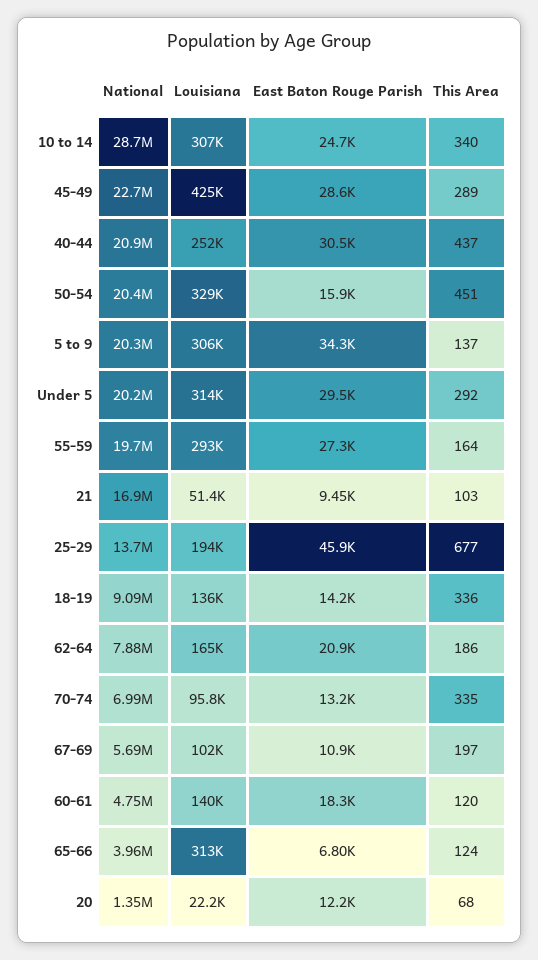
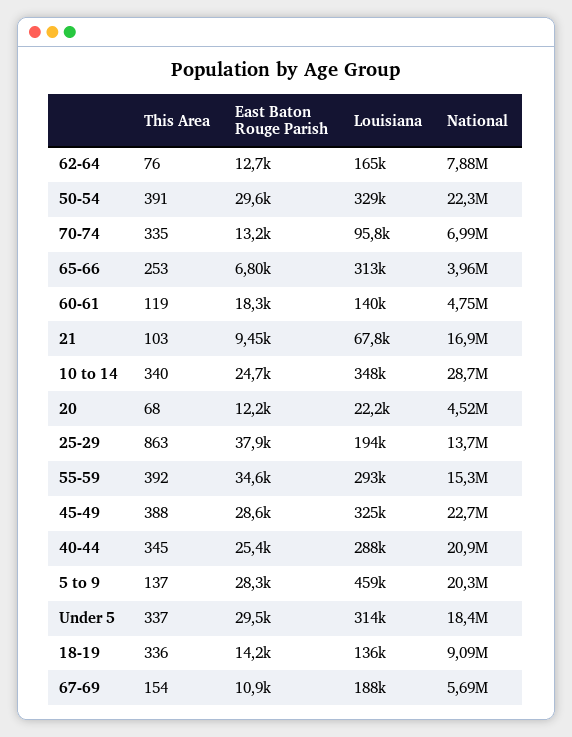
  {
    "National": {
      "10 to 14": 28700000,
      "45-49": 22700000,
      "40-44": 20900000,
-     "50-54": 20400000,
+     "50-54": 22300000,
      "5 to 9": 20300000,
-     "Under 5": 20200000,
+     "Under 5": 18400000,
-     "55-59": 19700000,
+     "55-59": 15300000,
      "21": 16900000,
      "25-29": 13700000,
      "18-19": 9090000,
      "62-64": 7880000,
      "70-74": 6990000,
      "67-69": 5690000,
      "60-61": 4750000,
      "65-66": 3960000,
-     "20": 1350000
+     "20": 4520000
    },
    "Louisiana": {
-     "10 to 14": 307000,
+     "10 to 14": 348000,
-     "45-49": 425000,
+     "45-49": 325000,
-     "40-44": 252000,
+     "40-44": 288000,
      "50-54": 329000,
-     "5 to 9": 306000,
+     "5 to 9": 459000,
      "Under 5": 314000,
      "55-59": 293000,
-     "21": 51400,
+     "21": 67800,
      "25-29": 194000,
      "18-19": 136000,
      "62-64": 165000,
      "70-74": 95800,
-     "67-69": 102000,
+     "67-69": 188000,
      "60-61": 140000,
      "65-66": 313000,
      "20": 22200
    },
    "East Baton Rouge Parish": {
      "10 to 14": 24700,
      "45-49": 28600,
-     "40-44": 30500,
+     "40-44": 25400,
-     "50-54": 15900,
+     "50-54": 29600,
-     "5 to 9": 34300,
+     "5 to 9": 28300,
      "Under 5": 29500,
-     "55-59": 27300,
+     "55-59": 34600,
      "21": 9450,
-     "25-29": 45900,
+     "25-29": 37900,
      "18-19": 14200,
-     "62-64": 20900,
+     "62-64": 12700,
      "70-74": 13200,
      "67-69": 10900,
      "60-61": 18300,
      "65-66": 6800,
      "20": 12200
    },
    "This Area": {
      "10 to 14": 340,
-     "45-49": 289,
+     "45-49": 388,
-     "40-44": 437,
+     "40-44": 345,
-     "50-54": 451,
+     "50-54": 391,
      "5 to 9": 137,
-     "Under 5": 292,
+     "Under 5": 337,
-     "55-59": 164,
+     "55-59": 392,
      "21": 103,
-     "25-29": 677,
+     "25-29": 863,
      "18-19": 336,
-     "62-64": 186,
+     "62-64": 76,
      "70-74": 335,
-     "67-69": 197,
+     "67-69": 154,
-     "60-61": 120,
+     "60-61": 119,
-     "65-66": 124,
+     "65-66": 253,
      "20": 68
    }
  }

